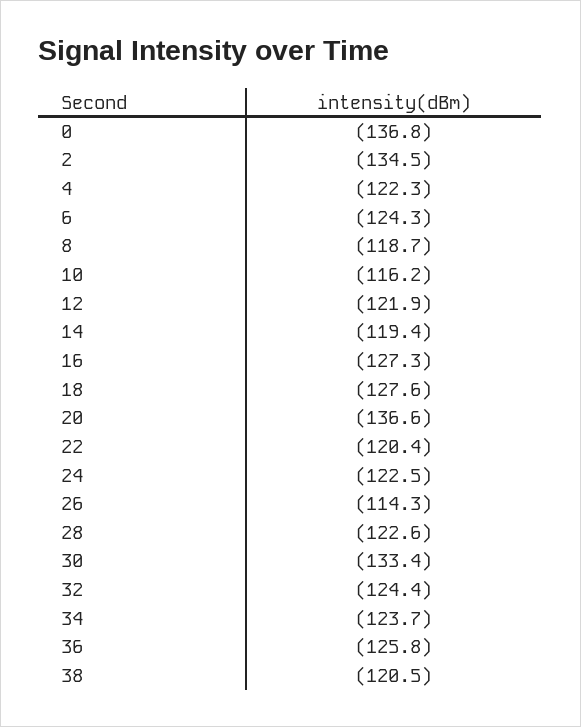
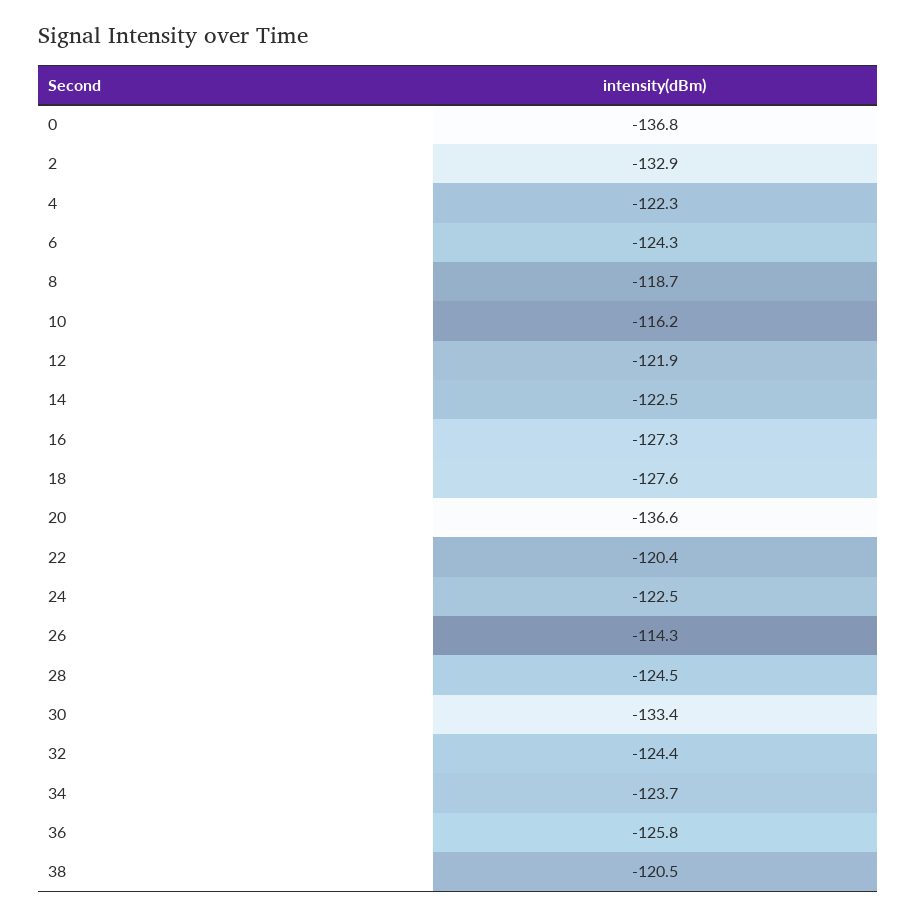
  {
    "0": -136.8,
-   "2": -134.5,
+   "2": -132.9,
    "4": -122.3,
    "6": -124.3,
    "8": -118.7,
    "10": -116.2,
    "12": -121.9,
-   "14": -119.4,
+   "14": -122.5,
    "16": -127.3,
    "18": -127.6,
    "20": -136.6,
    "22": -120.4,
    "24": -122.5,
    "26": -114.3,
-   "28": -122.6,
+   "28": -124.5,
    "30": -133.4,
    "32": -124.4,
    "34": -123.7,
    "36": -125.8,
    "38": -120.5
  }

